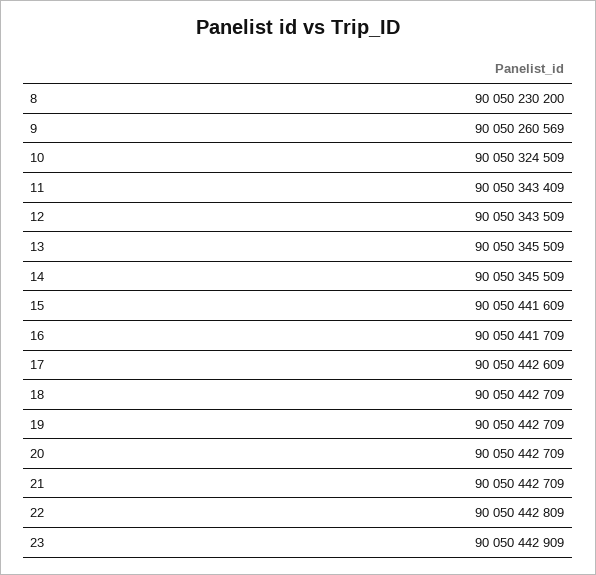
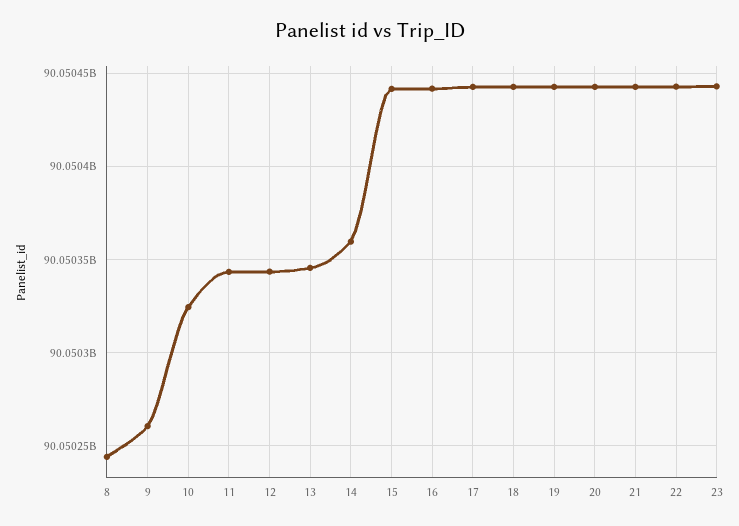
  {
-   "8": 90050230200,
+   "8": 90050245000,
    "9": 90050260569,
    "10": 90050324509,
    "11": 90050343409,
    "12": 90050343509,
    "13": 90050345509,
-   "14": 90050345509,
+   "14": 90050360000,
    "15": 90050441609,
    "16": 90050441709,
    "17": 90050442609,
    "18": 90050442709,
    "19": 90050442709,
    "20": 90050442709,
    "21": 90050442709,
    "22": 90050442809,
    "23": 90050442909
  }

